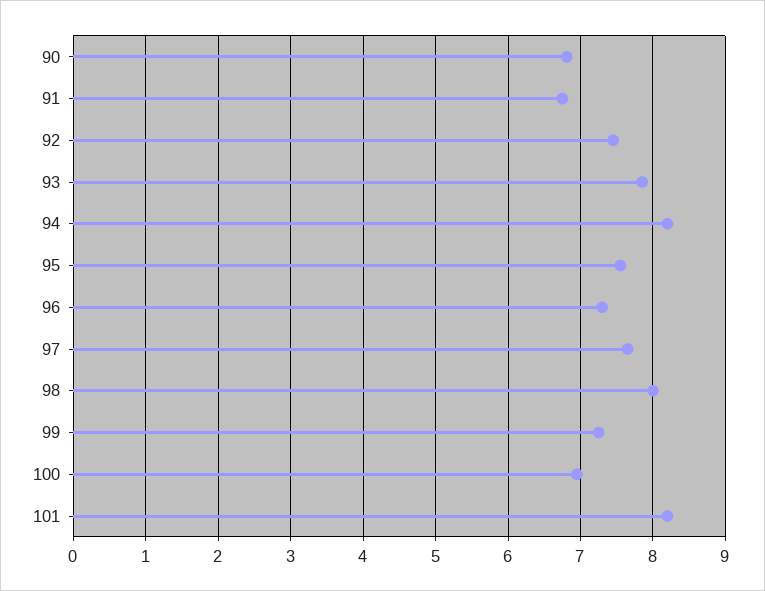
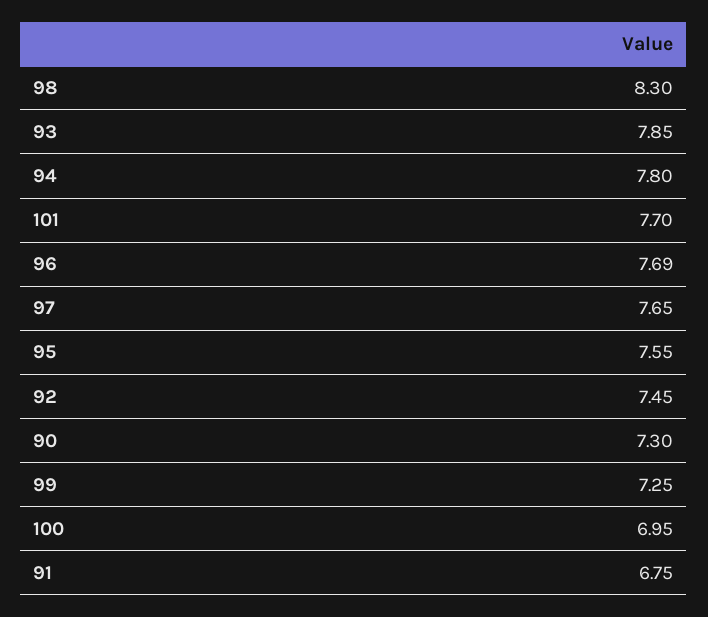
  {
-   "90": 6.8,
+   "90": 7.3,
    "91": 6.75,
    "92": 7.45,
    "93": 7.85,
-   "94": 8.2,
+   "94": 7.8,
    "95": 7.55,
-   "96": 7.3,
+   "96": 7.69,
    "97": 7.65,
-   "98": 8,
+   "98": 8.3,
    "99": 7.25,
    "100": 6.95,
-   "101": 8.2
+   "101": 7.7
  }

